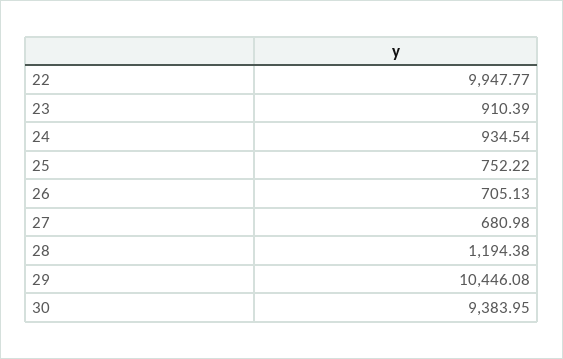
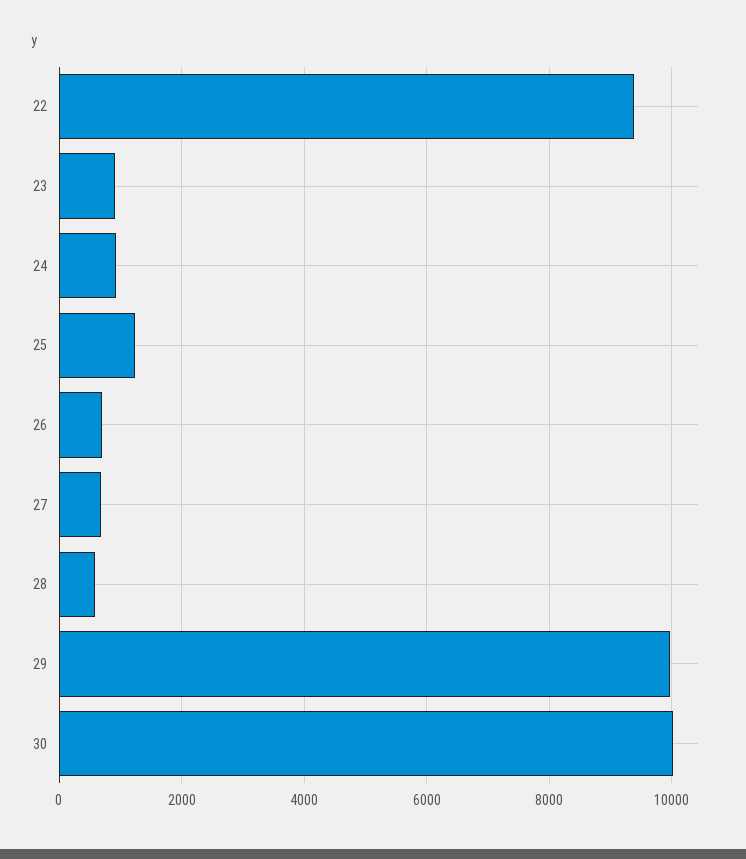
  {
-   "22": 9947.77,
+   "22": 9400,
    "23": 910.39,
    "24": 934.54,
-   "25": 752.22,
+   "25": 1200,
    "26": 705.13,
    "27": 680.98,
-   "28": 1194.38,
+   "28": 600,
-   "29": 10446.08,
+   "29": 10000,
-   "30": 9383.95
+   "30": 10000
  }

